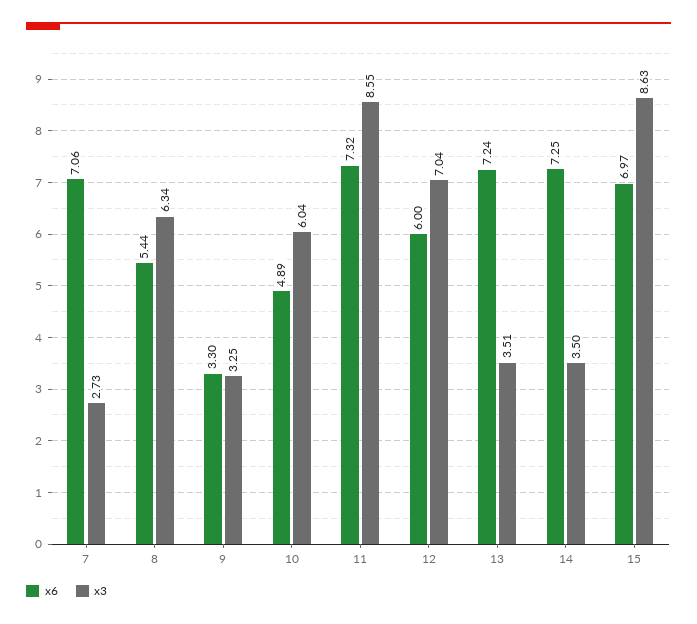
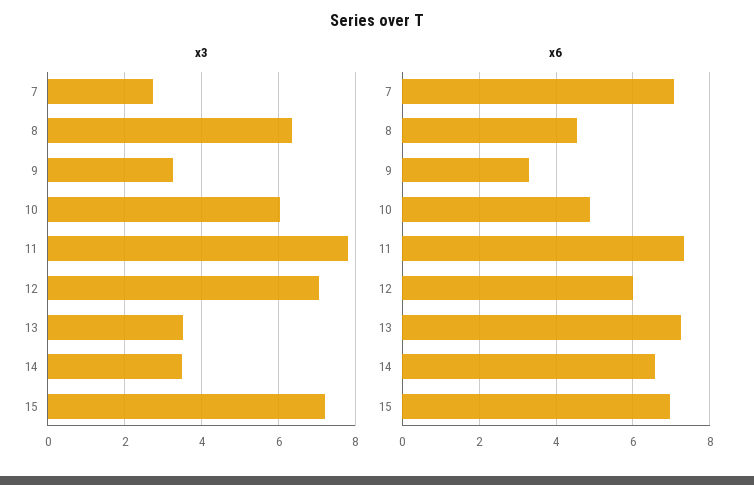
  {
    "x6": {
      "7": 7.06,
-     "8": 5.44,
+     "8": 4.6,
      "9": 3.3,
      "10": 4.89,
      "11": 7.32,
      "12": 6,
      "13": 7.24,
-     "14": 7.25,
+     "14": 6.6,
      "15": 6.97
    },
    "x3": {
      "7": 2.73,
      "8": 6.34,
      "9": 3.25,
      "10": 6.04,
-     "11": 8.55,
+     "11": 7.8,
      "12": 7.04,
      "13": 3.51,
      "14": 3.5,
-     "15": 8.63
+     "15": 7.2
    }
  }

